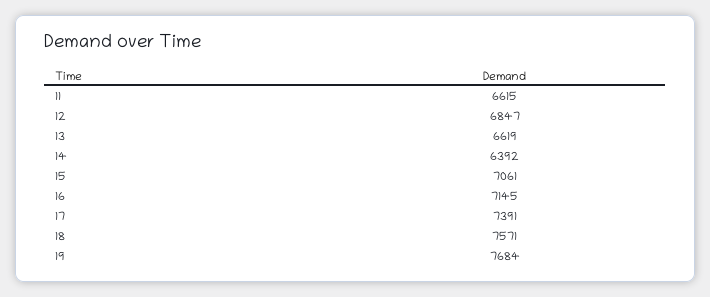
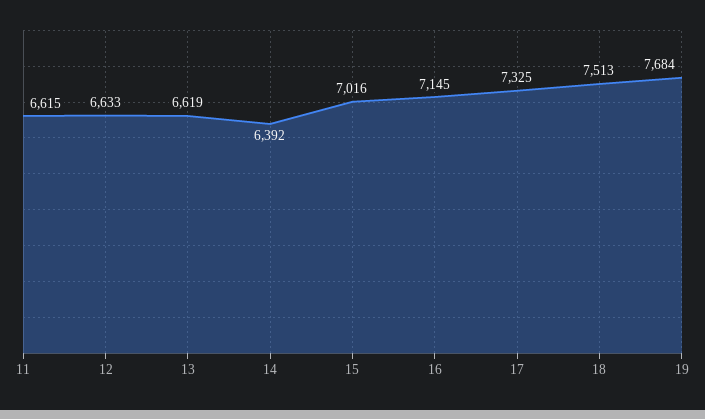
  {
    "11": 6615,
-   "12": 6847,
+   "12": 6633,
    "13": 6619,
    "14": 6392,
-   "15": 7061,
+   "15": 7016,
    "16": 7145,
-   "17": 7391,
+   "17": 7325,
-   "18": 7571,
+   "18": 7513,
    "19": 7684
  }

